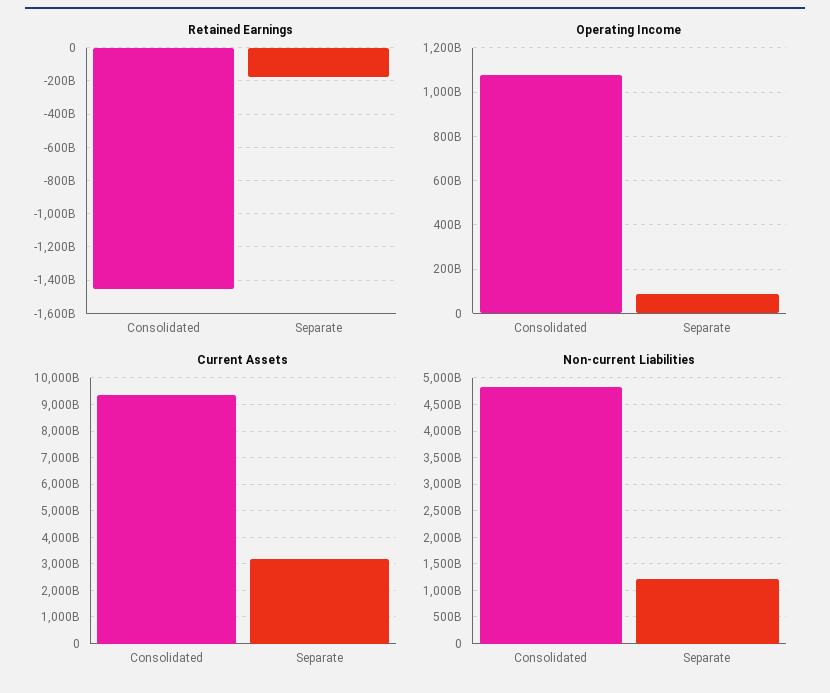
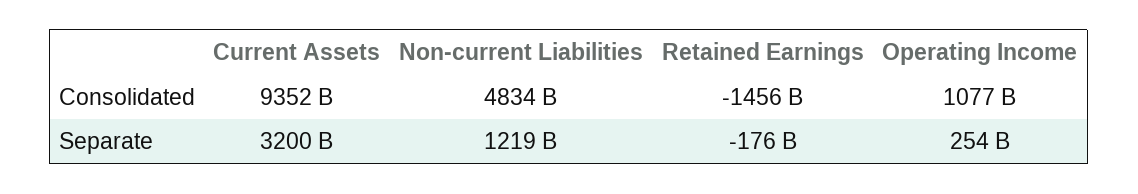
  {
    "Retained Earnings": {
      "Consolidated": -1456000000000,
      "Separate": -176000000000
    },
    "Operating Income": {
      "Consolidated": 1077000000000,
-     "Separate": 100000000000
+     "Separate": 254000000000
    },
    "Current Assets": {
      "Consolidated": 9352000000000,
      "Separate": 3200000000000
    },
    "Non-current Liabilities": {
      "Consolidated": 4834000000000,
      "Separate": 1219000000000
    }
  }

